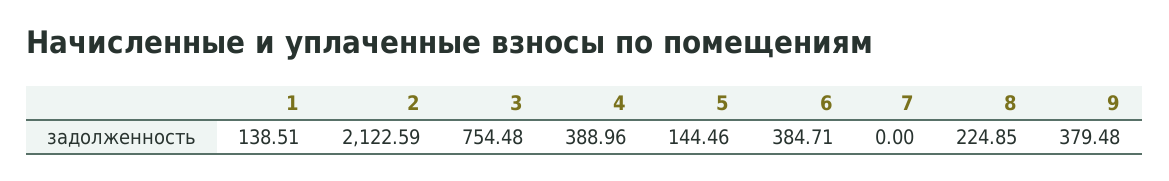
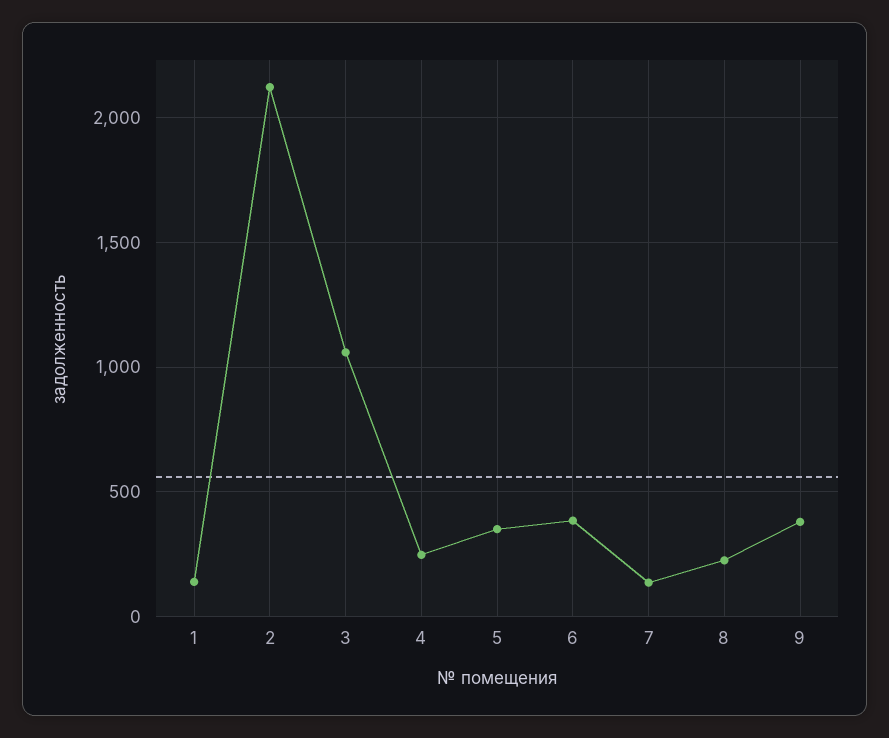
  {
    "1": 138.51,
    "2": 2122.59,
-   "3": 754.48,
+   "3": 1050,
-   "4": 388.96,
+   "4": 250,
-   "5": 144.46,
+   "5": 350,
    "6": 384.71,
-   "7": 0,
+   "7": 150,
    "8": 224.85,
    "9": 379.48
  }

